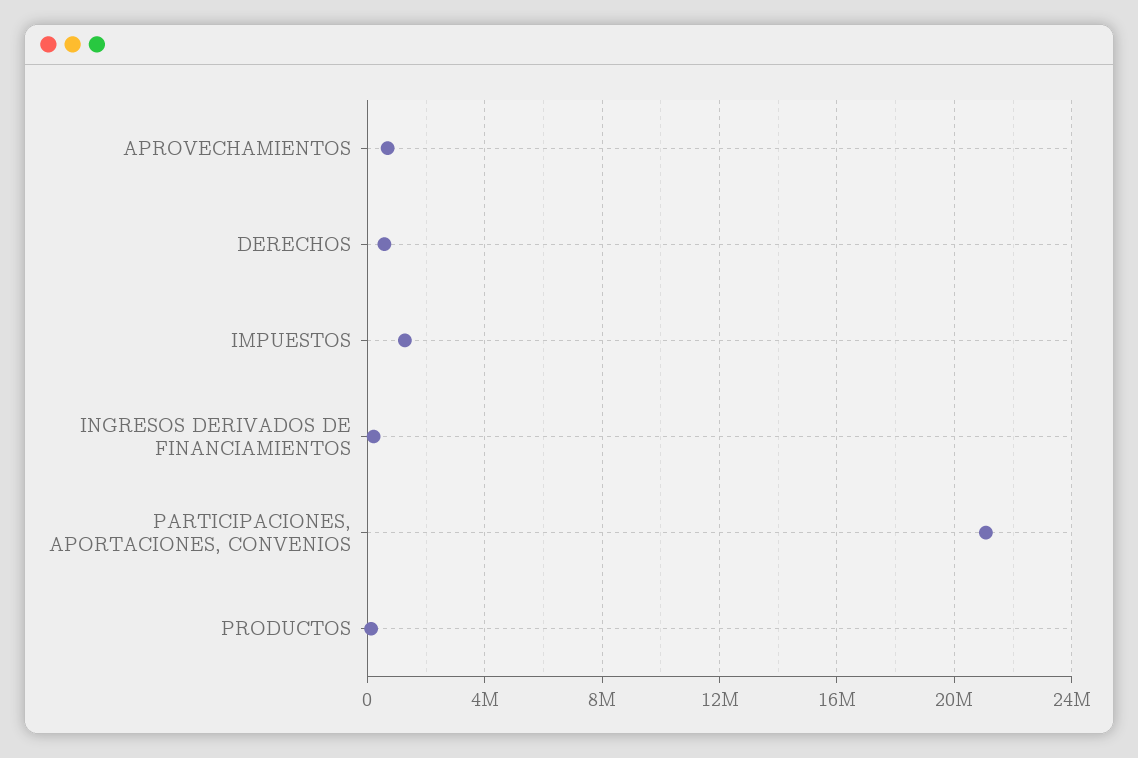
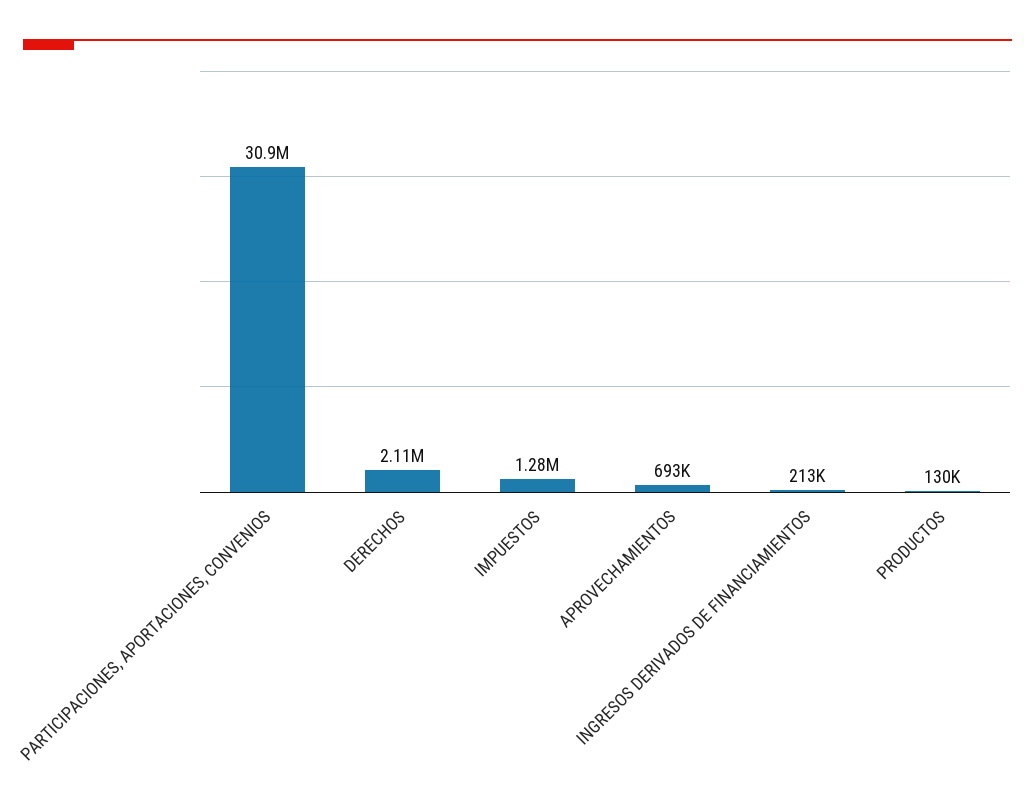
  {
    "APROVECHAMIENTOS": 693000,
-   "DERECHOS": 500000,
+   "DERECHOS": 2110000,
    "IMPUESTOS": 1280000,
    "INGRESOS DERIVADOS DE FINANCIAMIENTOS": 213000,
-   "PARTICIPACIONES, APORTACIONES, CONVENIOS": 21000000,
+   "PARTICIPACIONES, APORTACIONES, CONVENIOS": 30900000,
    "PRODUCTOS": 130000
  }

